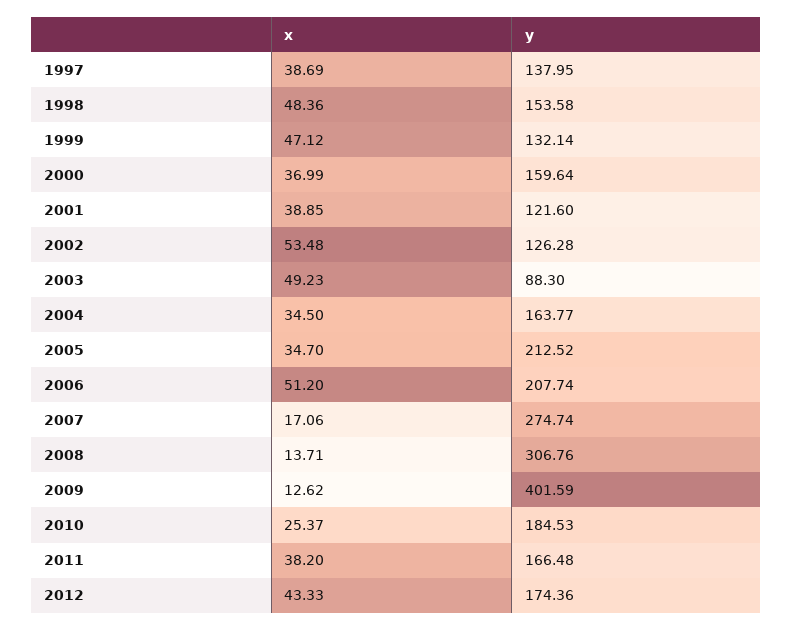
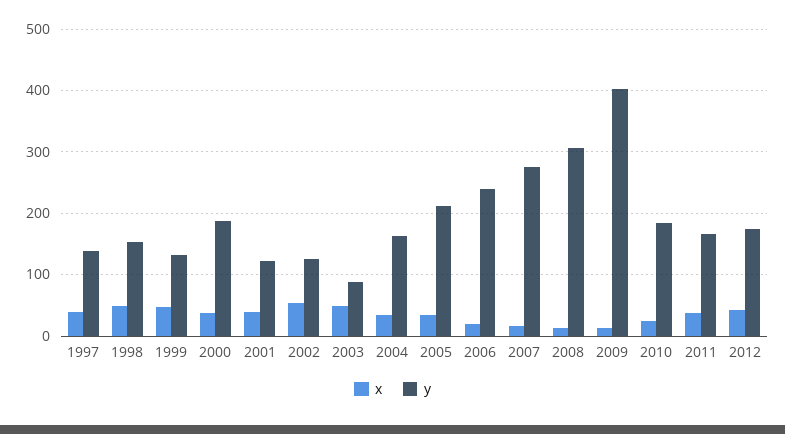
  {
    "x": {
      "1997": 38.69,
      "1998": 48.36,
      "1999": 47.12,
      "2000": 36.99,
      "2001": 38.85,
      "2002": 53.48,
      "2003": 49.23,
      "2004": 34.5,
      "2005": 34.7,
-     "2006": 51.2,
+     "2006": 20,
      "2007": 17.06,
      "2008": 13.71,
      "2009": 12.62,
      "2010": 25.37,
      "2011": 38.2,
      "2012": 43.33
    },
    "y": {
      "1997": 137.95,
      "1998": 153.58,
      "1999": 132.14,
-     "2000": 159.64,
+     "2000": 190,
      "2001": 121.6,
      "2002": 126.28,
      "2003": 88.3,
      "2004": 163.77,
      "2005": 212.52,
-     "2006": 207.74,
+     "2006": 240,
      "2007": 274.74,
      "2008": 306.76,
      "2009": 401.59,
      "2010": 184.53,
      "2011": 166.48,
      "2012": 174.36
    }
  }

